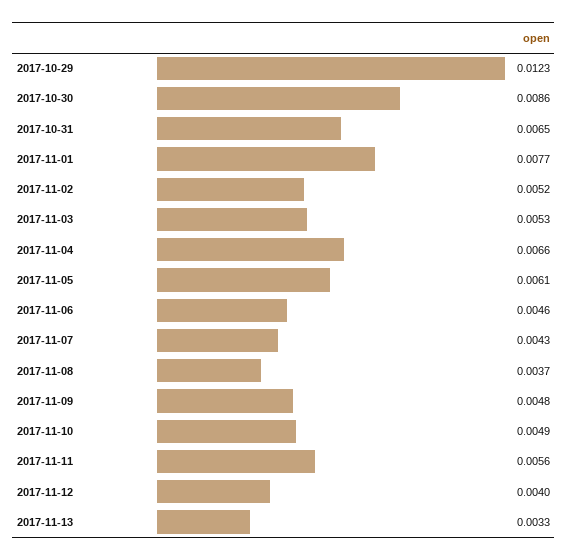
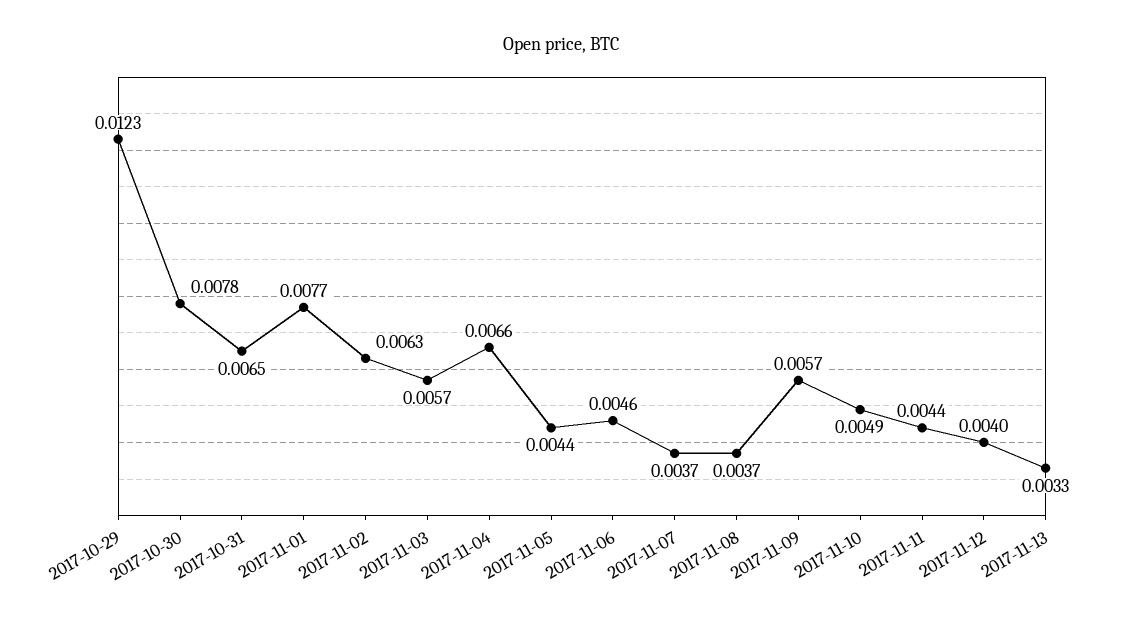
  {
    "2017-10-29": 0.0123,
-   "2017-10-30": 0.0086,
+   "2017-10-30": 0.0078,
    "2017-10-31": 0.0065,
    "2017-11-01": 0.0077,
-   "2017-11-02": 0.0052,
+   "2017-11-02": 0.0063,
-   "2017-11-03": 0.0053,
+   "2017-11-03": 0.0057,
    "2017-11-04": 0.0066,
-   "2017-11-05": 0.0061,
+   "2017-11-05": 0.0044,
    "2017-11-06": 0.0046,
-   "2017-11-07": 0.0043,
+   "2017-11-07": 0.0037,
    "2017-11-08": 0.0037,
-   "2017-11-09": 0.0048,
+   "2017-11-09": 0.0057,
    "2017-11-10": 0.0049,
-   "2017-11-11": 0.0056,
+   "2017-11-11": 0.0044,
    "2017-11-12": 0.004,
    "2017-11-13": 0.0033
  }

